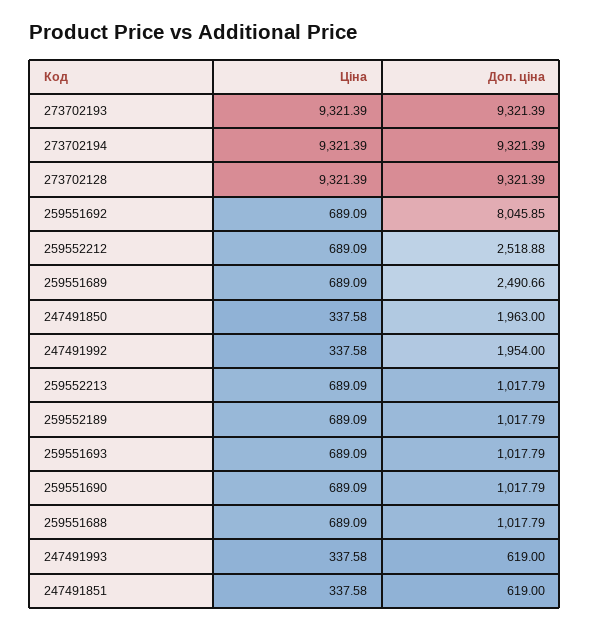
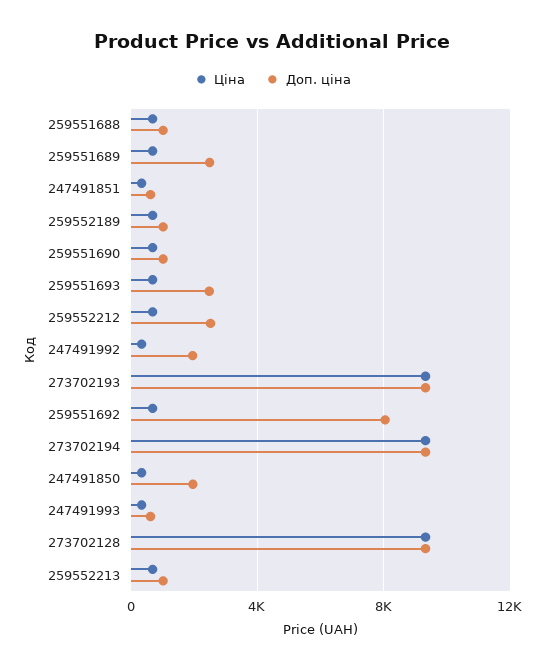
  {
    "Ціна": {
      "273702193": 9321.39,
      "273702194": 9321.39,
      "273702128": 9321.39,
      "259551692": 689.09,
      "259552212": 689.09,
      "259551689": 689.09,
      "247491850": 337.58,
      "247491992": 337.58,
      "259552213": 689.09,
      "259552189": 689.09,
      "259551693": 689.09,
      "259551690": 689.09,
      "259551688": 689.09,
      "247491993": 337.58,
      "247491851": 337.58
    },
    "Доп. ціна": {
      "273702193": 9321.39,
      "273702194": 9321.39,
      "273702128": 9321.39,
      "259551692": 8045.85,
      "259552212": 2518.88,
      "259551689": 2490.66,
      "247491850": 1963,
      "247491992": 1954,
      "259552213": 1017.79,
      "259552189": 1017.79,
-     "259551693": 1017.79,
+     "259551693": 2500,
      "259551690": 1017.79,
      "259551688": 1017.79,
      "247491993": 619,
      "247491851": 619
    }
  }

